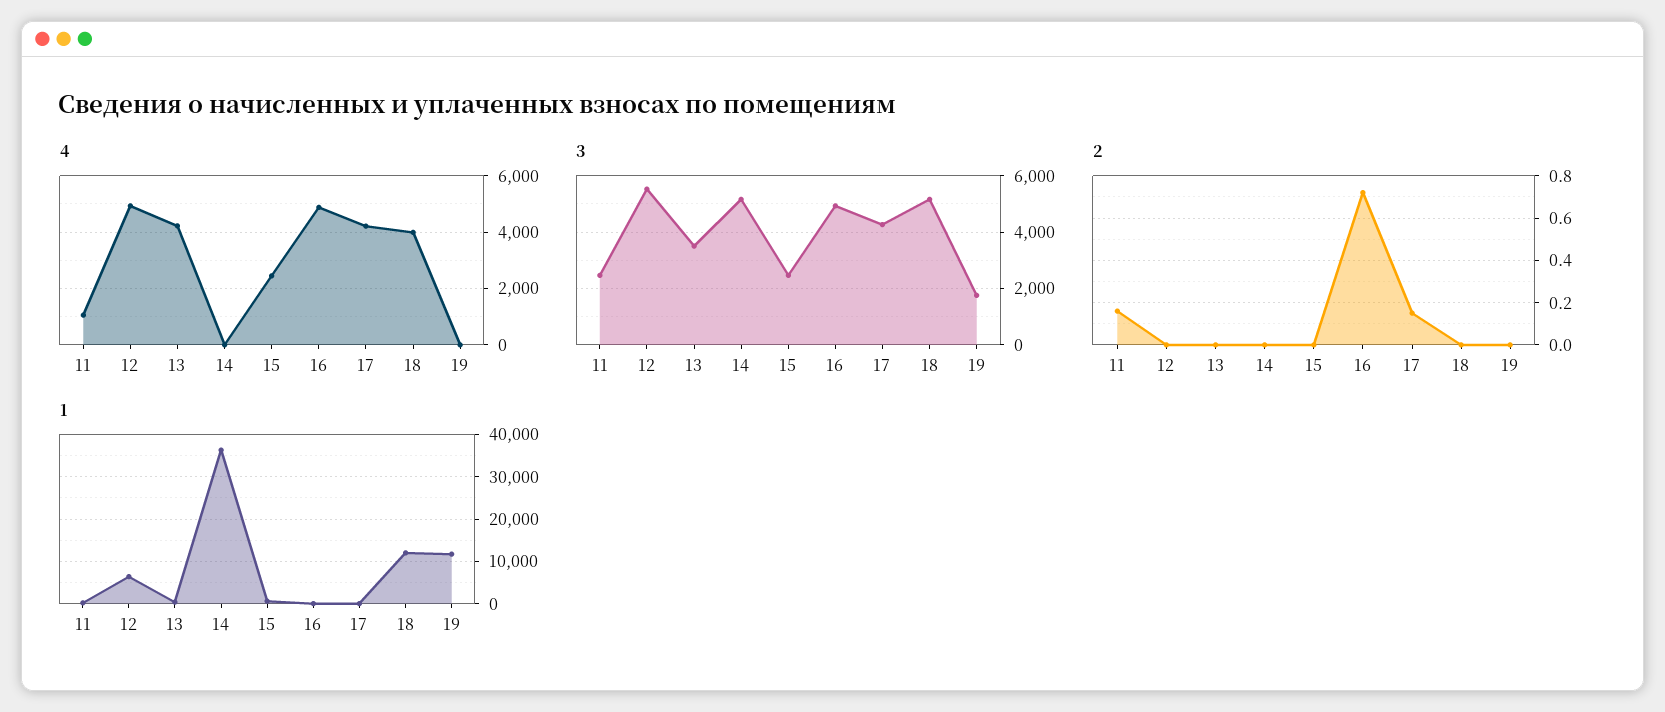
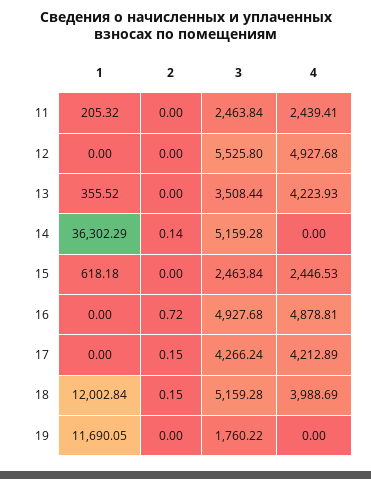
  {
    "4": {
-     "11": 1000,
+     "11": 2439.41,
      "12": 4927.68,
      "13": 4223.93,
      "14": 0,
      "15": 2446.53,
      "16": 4878.81,
      "17": 4212.89,
      "18": 3988.69,
      "19": 0
    },
    "3": {
      "11": 2463.84,
      "12": 5525.8,
      "13": 3508.44,
      "14": 5159.28,
      "15": 2463.84,
      "16": 4927.68,
      "17": 4266.24,
      "18": 5159.28,
      "19": 1760.22
    },
    "2": {
-     "11": 0.15,
+     "11": 0,
      "12": 0,
      "13": 0,
-     "14": 0,
+     "14": 0.14,
      "15": 0,
      "16": 0.72,
      "17": 0.15,
-     "18": 0,
+     "18": 0.15,
      "19": 0
    },
    "1": {
      "11": 205.32,
-     "12": 6000,
+     "12": 0,
      "13": 355.52,
      "14": 36302.29,
      "15": 618.18,
      "16": 0,
      "17": 0,
      "18": 12002.84,
      "19": 11690.05
    }
  }

